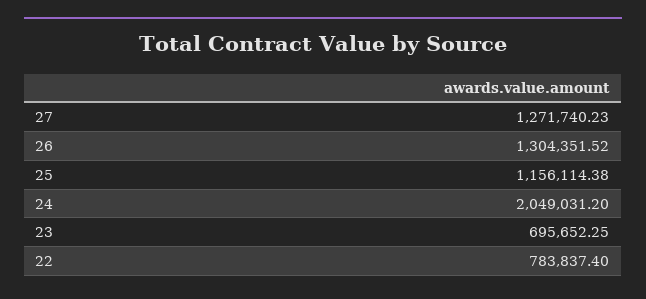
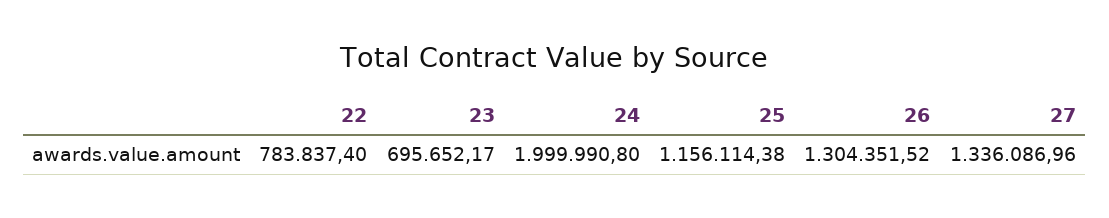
  {
-   "27": 1271740.23,
+   "27": 1336086.96,
    "26": 1304351.52,
    "25": 1156114.38,
-   "24": 2049031.2,
+   "24": 1999990.8,
-   "23": 695652.25,
+   "23": 695652.17,
    "22": 783837.4
  }

